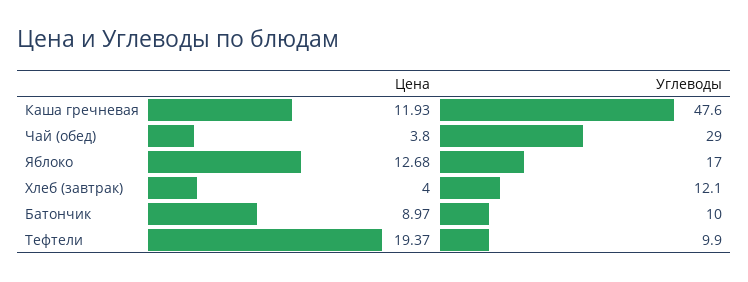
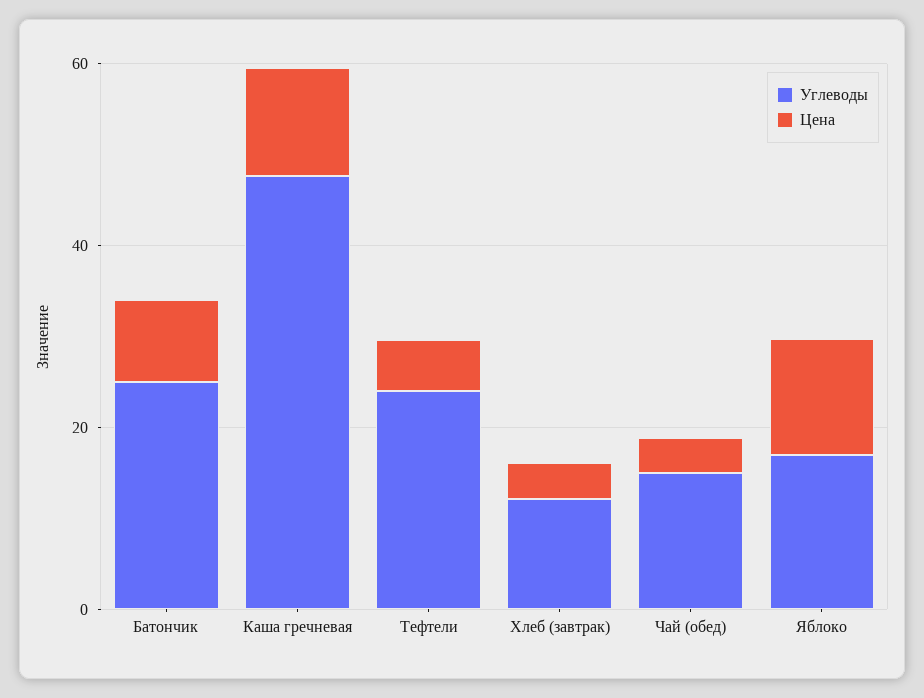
  {
    "Цена": {
      "Каша гречневая": 11.93,
      "Чай (обед)": 3.8,
      "Яблоко": 12.68,
      "Хлеб (завтрак)": 4,
      "Батончик": 8.97,
-     "Тефтели": 19.37
+     "Тефтели": 5
    },
    "Углеводы": {
      "Каша гречневая": 47.6,
-     "Чай (обед)": 29,
+     "Чай (обед)": 15,
      "Яблоко": 17,
      "Хлеб (завтрак)": 12.1,
-     "Батончик": 10,
+     "Батончик": 25,
-     "Тефтели": 9.9
+     "Тефтели": 25
    }
  }

